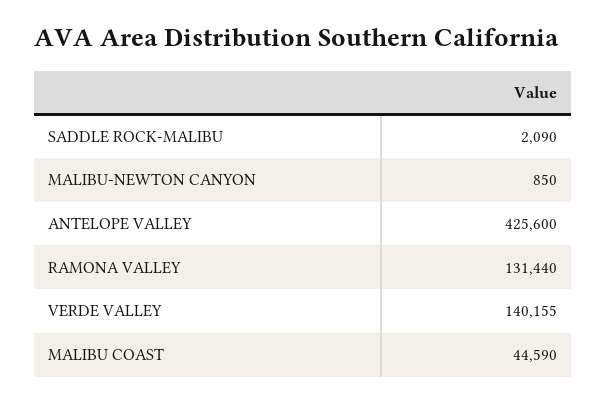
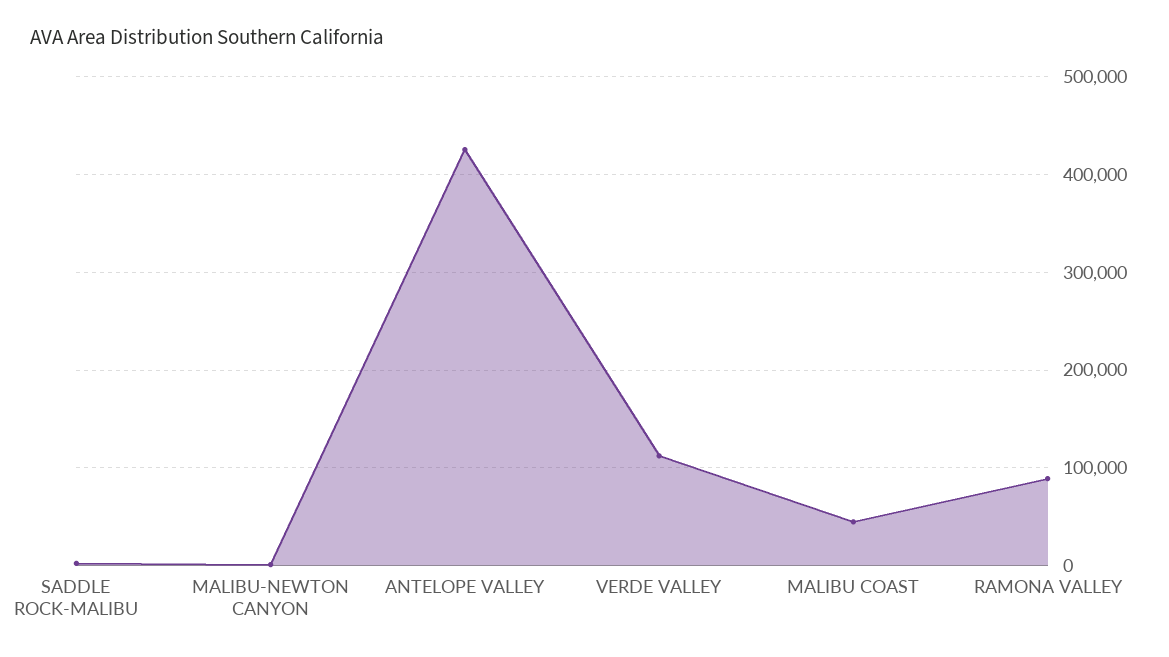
  {
    "SADDLE ROCK-MALIBU": 2090,
    "MALIBU-NEWTON CANYON": 850,
    "ANTELOPE VALLEY": 425600,
-   "RAMONA VALLEY": 131440,
+   "RAMONA VALLEY": 90000,
-   "VERDE VALLEY": 140155,
+   "VERDE VALLEY": 110000,
    "MALIBU COAST": 44590
  }

